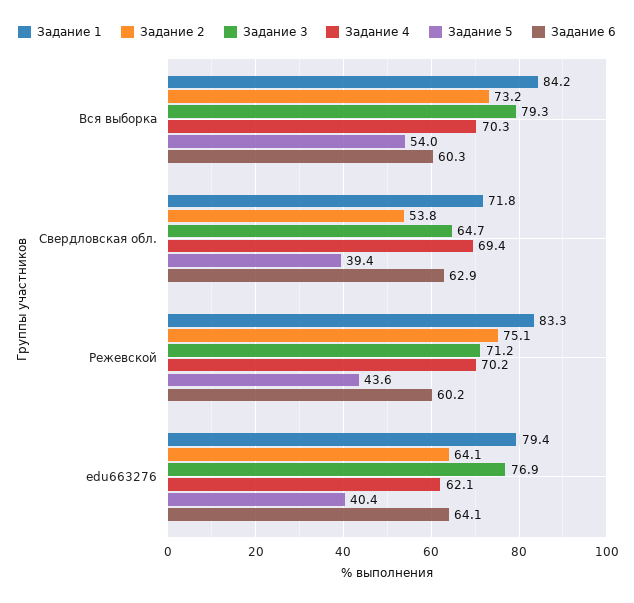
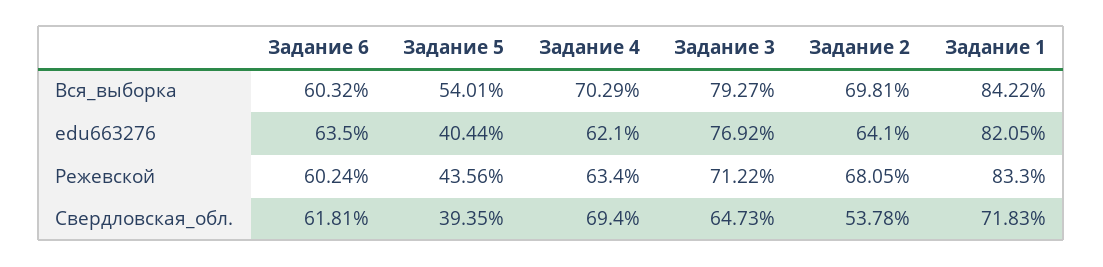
  {
    "Задание 1": {
      "Вся выборка": 84.22,
      "Свердловская обл.": 71.83,
      "Режевской": 83.3,
-     "edu663276": 79.4
+     "edu663276": 82.05
    },
    "Задание 2": {
-     "Вся выборка": 73.2,
+     "Вся выборка": 69.81,
      "Свердловская обл.": 53.78,
-     "Режевской": 75.1,
+     "Режевской": 68.05,
      "edu663276": 64.1
    },
    "Задание 3": {
      "Вся выборка": 79.27,
      "Свердловская обл.": 64.73,
      "Режевской": 71.22,
      "edu663276": 76.92
    },
    "Задание 4": {
      "Вся выборка": 70.29,
      "Свердловская обл.": 69.4,
-     "Режевской": 70.2,
+     "Режевской": 63.4,
      "edu663276": 62.1
    },
    "Задание 5": {
      "Вся выборка": 54.01,
      "Свердловская обл.": 39.35,
      "Режевской": 43.56,
      "edu663276": 40.44
    },
    "Задание 6": {
      "Вся выборка": 60.32,
-     "Свердловская обл.": 62.9,
+     "Свердловская обл.": 61.81,
      "Режевской": 60.24,
-     "edu663276": 64.1
+     "edu663276": 63.5
    }
  }

